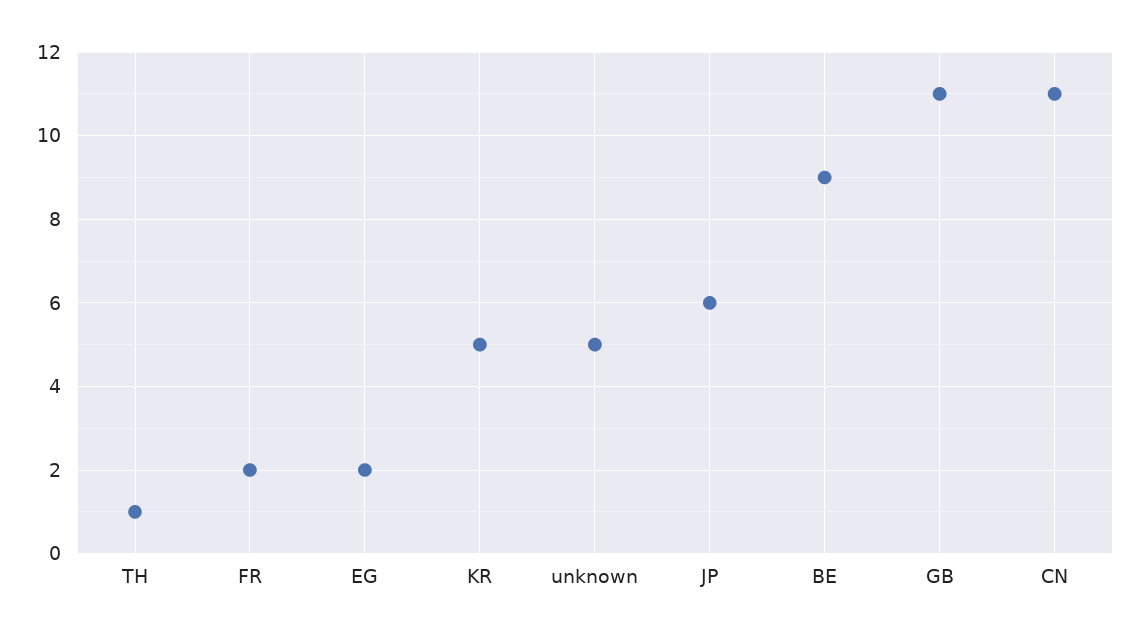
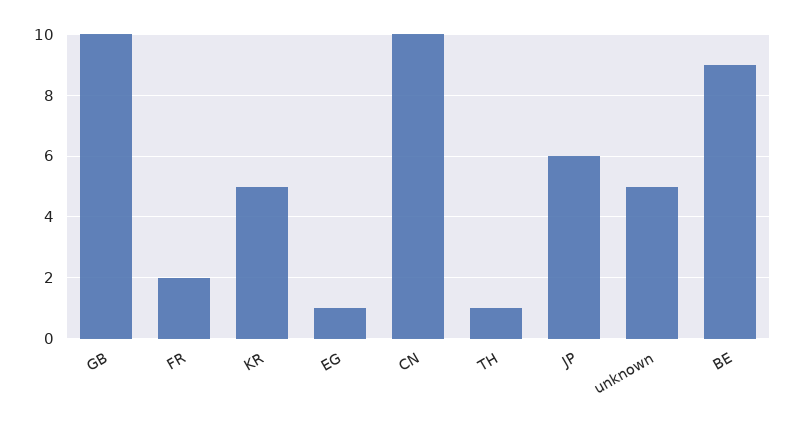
  {
    "TH": 1,
    "FR": 2,
-   "EG": 2,
+   "EG": 1,
    "KR": 5,
    "unknown": 5,
    "JP": 6,
    "BE": 9,
-   "GB": 11,
+   "GB": 10,
-   "CN": 11
+   "CN": 10
  }

